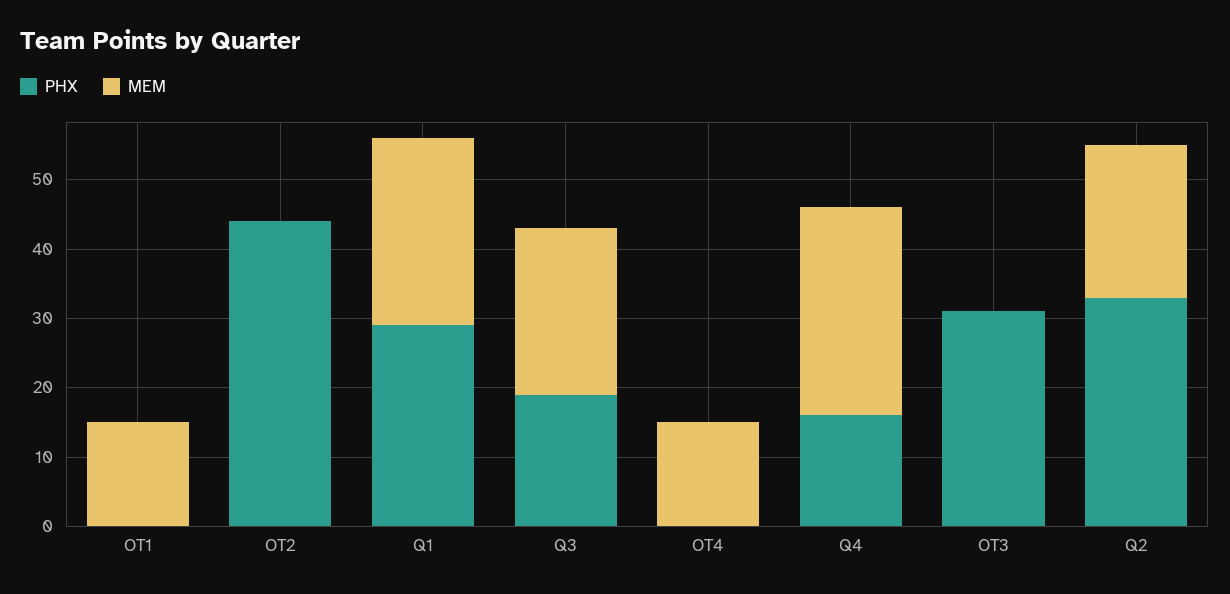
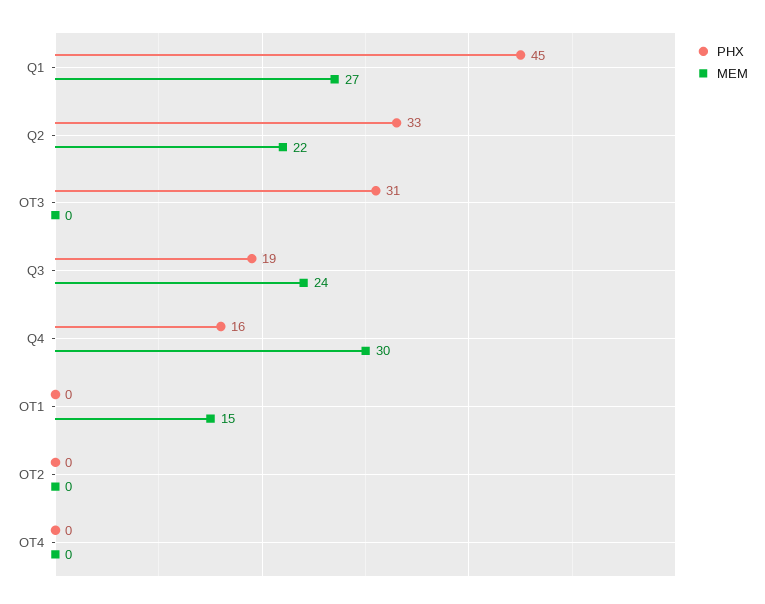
  {
    "PHX": {
      "OT1": 0,
-     "OT2": 45,
+     "OT2": 0,
-     "Q1": 30,
+     "Q1": 45,
      "Q3": 19,
      "OT4": 0,
      "Q4": 16,
      "OT3": 31,
      "Q2": 33
    },
    "MEM": {
      "OT1": 15,
      "OT2": 0,
      "Q1": 27,
      "Q3": 24,
-     "OT4": 15,
+     "OT4": 0,
      "Q4": 30,
      "OT3": 0,
      "Q2": 22
    }
  }

